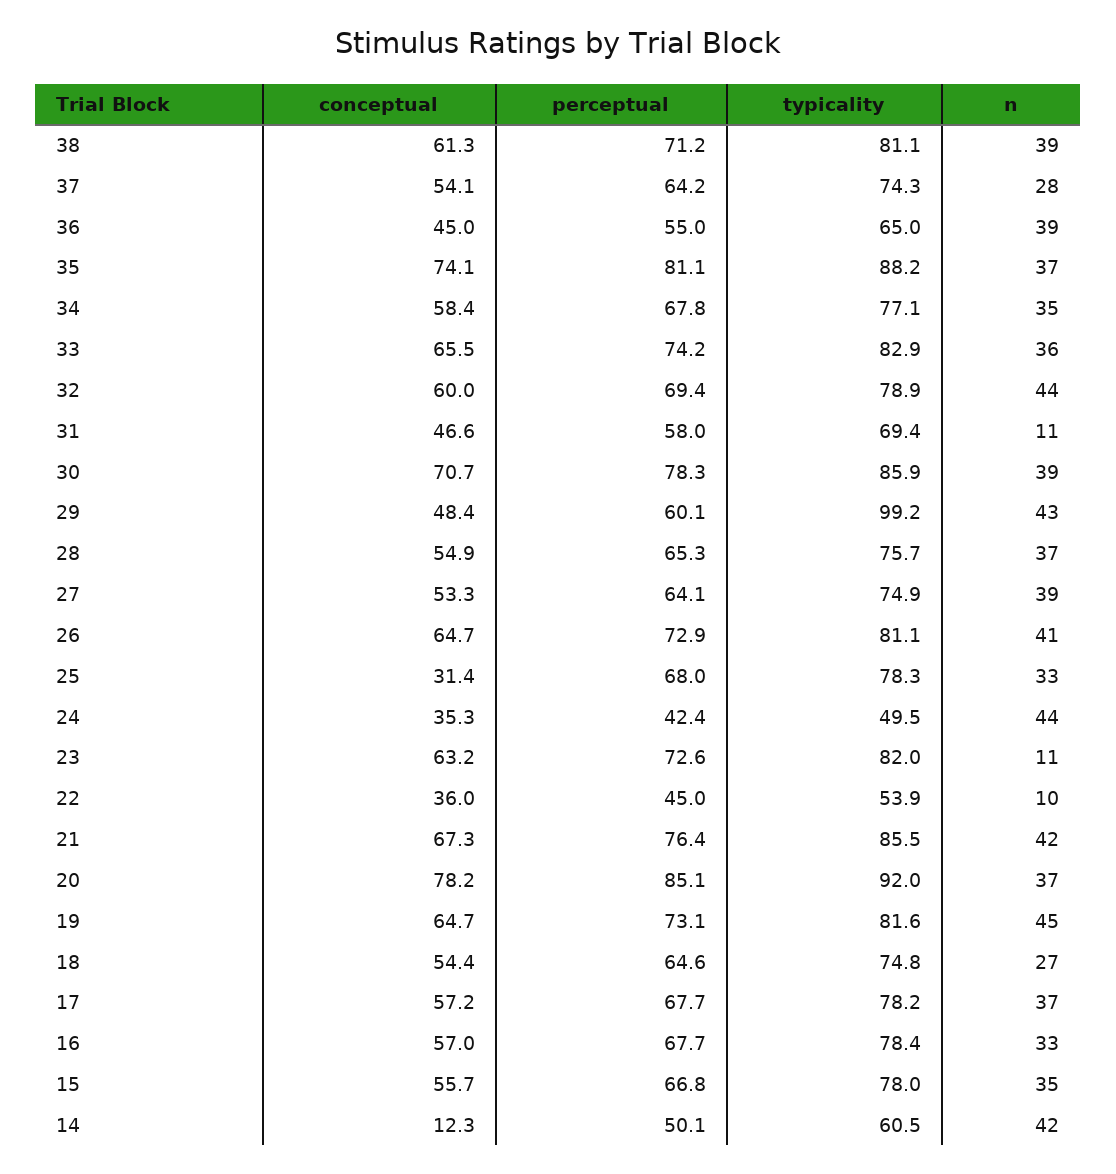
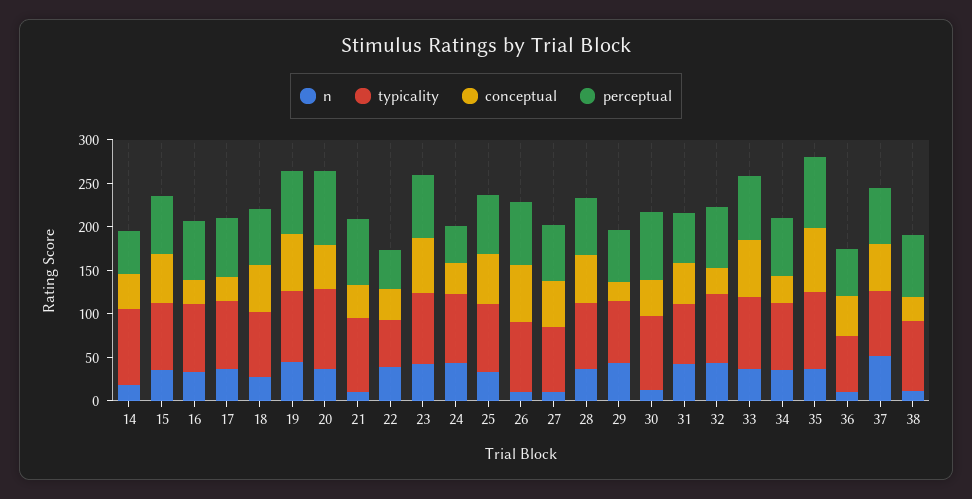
  {
    "conceptual": {
-     "38": 61.3,
+     "38": 30,
      "37": 54.1,
      "36": 45,
      "35": 74.1,
-     "34": 58.4,
+     "34": 30,
      "33": 65.5,
-     "32": 60,
+     "32": 30,
      "31": 46.6,
-     "30": 70.7,
+     "30": 40,
-     "29": 48.4,
+     "29": 20,
      "28": 54.9,
      "27": 53.3,
      "26": 64.7,
-     "25": 31.4,
+     "25": 60,
      "24": 35.3,
      "23": 63.2,
      "22": 36,
-     "21": 67.3,
+     "21": 40,
-     "20": 78.2,
+     "20": 50,
      "19": 64.7,
      "18": 54.4,
-     "17": 57.2,
+     "17": 30,
-     "16": 57,
+     "16": 30,
      "15": 55.7,
-     "14": 12.3
+     "14": 40
    },
    "perceptual": {
      "38": 71.2,
      "37": 64.2,
      "36": 55,
      "35": 81.1,
      "34": 67.8,
      "33": 74.2,
      "32": 69.4,
      "31": 58,
      "30": 78.3,
      "29": 60.1,
      "28": 65.3,
      "27": 64.1,
      "26": 72.9,
      "25": 68,
      "24": 42.4,
      "23": 72.6,
      "22": 45,
      "21": 76.4,
      "20": 85.1,
      "19": 73.1,
      "18": 64.6,
      "17": 67.7,
      "16": 67.7,
      "15": 66.8,
      "14": 50.1
    },
    "typicality": {
      "38": 81.1,
      "37": 74.3,
      "36": 65,
      "35": 88.2,
      "34": 77.1,
      "33": 82.9,
      "32": 78.9,
      "31": 69.4,
      "30": 85.9,
-     "29": 99.2,
+     "29": 70,
      "28": 75.7,
      "27": 74.9,
      "26": 81.1,
      "25": 78.3,
-     "24": 49.5,
+     "24": 80,
      "23": 82,
      "22": 53.9,
      "21": 85.5,
      "20": 92,
      "19": 81.6,
      "18": 74.8,
      "17": 78.2,
      "16": 78.4,
      "15": 78,
-     "14": 60.5
+     "14": 90
    },
    "n": {
-     "38": 39,
+     "38": 10,
-     "37": 28,
+     "37": 50,
-     "36": 39,
+     "36": 10,
      "35": 37,
      "34": 35,
      "33": 36,
      "32": 44,
-     "31": 11,
+     "31": 40,
-     "30": 39,
+     "30": 10,
      "29": 43,
      "28": 37,
-     "27": 39,
+     "27": 10,
-     "26": 41,
+     "26": 10,
      "25": 33,
      "24": 44,
-     "23": 11,
+     "23": 40,
-     "22": 10,
+     "22": 40,
-     "21": 42,
+     "21": 10,
      "20": 37,
      "19": 45,
      "18": 27,
      "17": 37,
      "16": 33,
      "15": 35,
-     "14": 42
+     "14": 20
    }
  }

